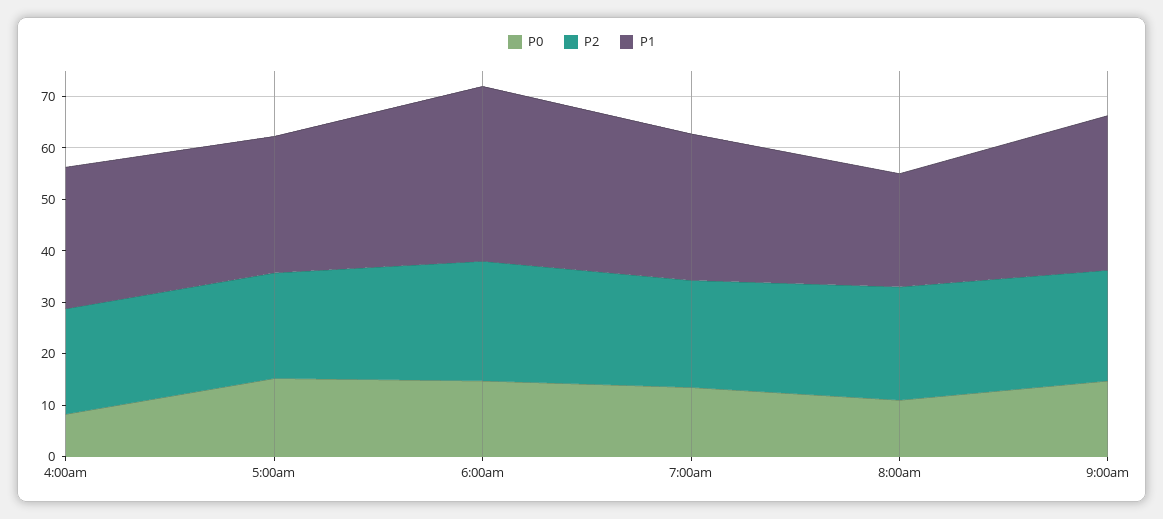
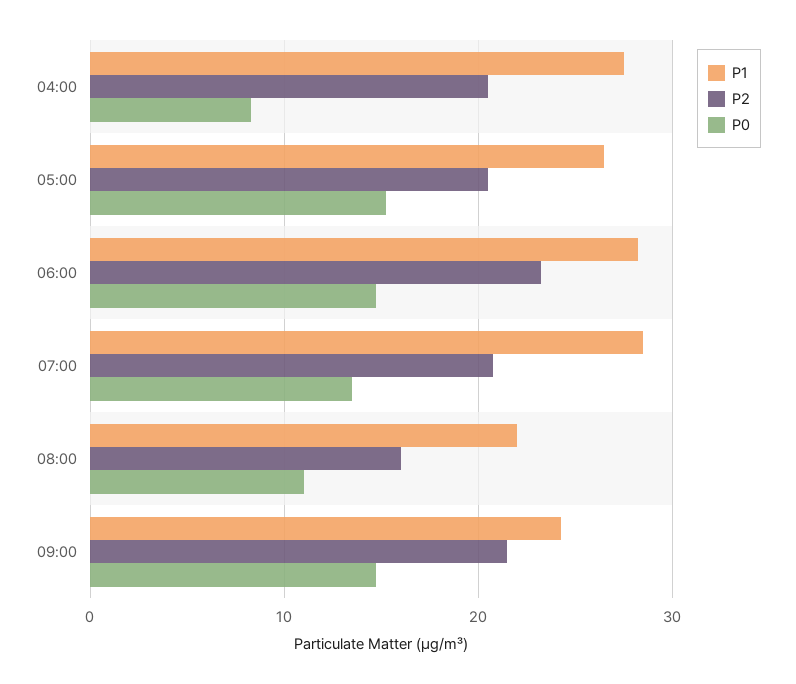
  {
    "P0": {
      "4:00am": 8,
      "5:00am": 15,
      "6:00am": 15,
      "7:00am": 14,
      "8:00am": 11,
      "9:00am": 15
    },
    "P2": {
      "4:00am": 21,
      "5:00am": 21,
      "6:00am": 23,
      "7:00am": 21,
-     "8:00am": 22,
+     "8:00am": 16,
      "9:00am": 22
    },
    "P1": {
      "4:00am": 28,
      "5:00am": 27,
-     "6:00am": 34,
+     "6:00am": 28,
      "7:00am": 29,
      "8:00am": 22,
-     "9:00am": 30
+     "9:00am": 24
    }
  }

